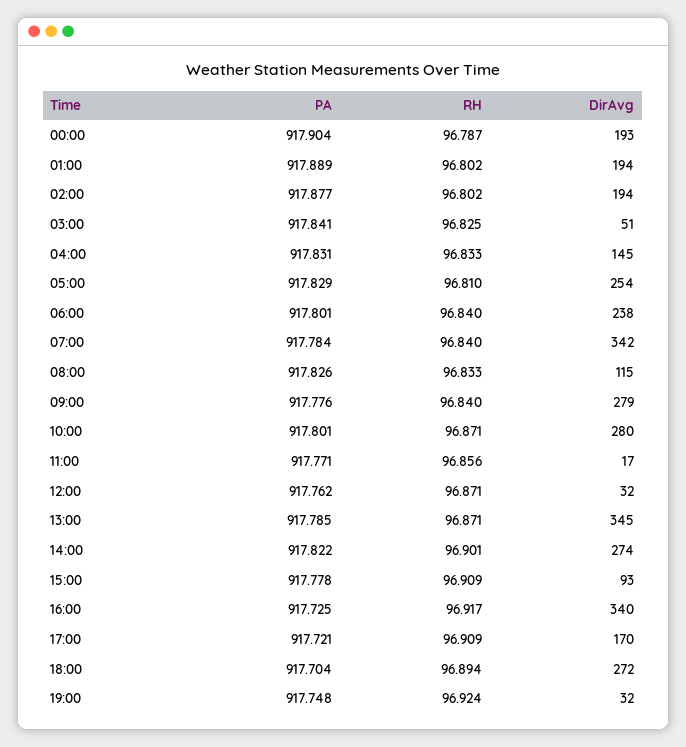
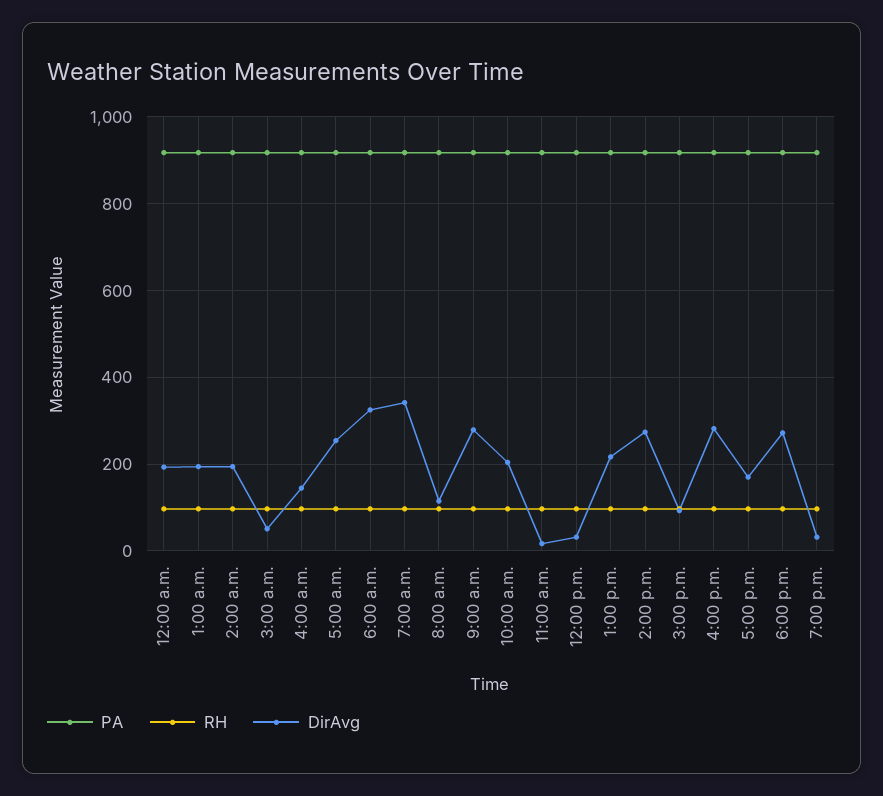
  {
    "PA": {
      "00:00": 917.904,
      "01:00": 917.889,
      "02:00": 917.877,
      "03:00": 917.841,
      "04:00": 917.831,
      "05:00": 917.829,
      "06:00": 917.801,
      "07:00": 917.784,
      "08:00": 917.826,
      "09:00": 917.776,
      "10:00": 917.801,
      "11:00": 917.771,
      "12:00": 917.762,
      "13:00": 917.785,
      "14:00": 917.822,
      "15:00": 917.778,
      "16:00": 917.725,
      "17:00": 917.721,
      "18:00": 917.704,
      "19:00": 917.748
    },
    "RH": {
      "00:00": 96.787,
      "01:00": 96.802,
      "02:00": 96.802,
      "03:00": 96.825,
      "04:00": 96.833,
      "05:00": 96.81,
      "06:00": 96.84,
      "07:00": 96.84,
      "08:00": 96.833,
      "09:00": 96.84,
      "10:00": 96.871,
      "11:00": 96.856,
      "12:00": 96.871,
      "13:00": 96.871,
      "14:00": 96.901,
      "15:00": 96.909,
      "16:00": 96.917,
      "17:00": 96.909,
      "18:00": 96.894,
      "19:00": 96.924
    },
    "DirAvg": {
      "00:00": 193,
      "01:00": 194,
      "02:00": 194,
      "03:00": 51,
      "04:00": 145,
      "05:00": 254,
-     "06:00": 238,
+     "06:00": 320,
      "07:00": 342,
      "08:00": 115,
      "09:00": 279,
-     "10:00": 280,
+     "10:00": 200,
      "11:00": 17,
      "12:00": 32,
-     "13:00": 345,
+     "13:00": 220,
      "14:00": 274,
      "15:00": 93,
-     "16:00": 340,
+     "16:00": 280,
      "17:00": 170,
      "18:00": 272,
      "19:00": 32
    }
  }

